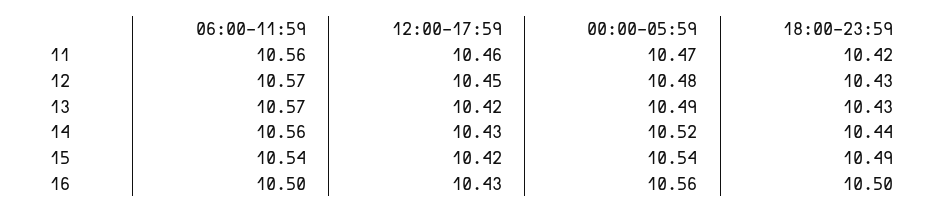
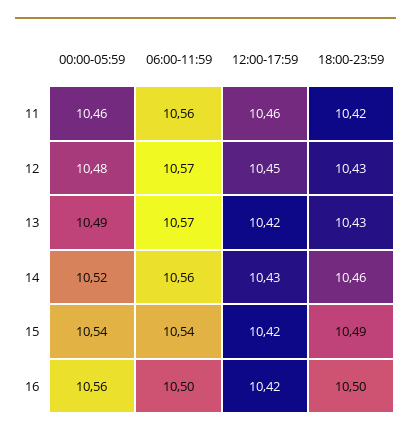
  {
    "06:00-11:59": {
      "11": 10.56,
      "12": 10.57,
      "13": 10.57,
      "14": 10.56,
      "15": 10.54,
      "16": 10.5
    },
    "12:00-17:59": {
      "11": 10.46,
      "12": 10.45,
      "13": 10.42,
      "14": 10.43,
      "15": 10.42,
-     "16": 10.43
+     "16": 10.42
    },
    "00:00-05:59": {
-     "11": 10.47,
+     "11": 10.46,
      "12": 10.48,
      "13": 10.49,
      "14": 10.52,
      "15": 10.54,
      "16": 10.56
    },
    "18:00-23:59": {
      "11": 10.42,
      "12": 10.43,
      "13": 10.43,
-     "14": 10.44,
+     "14": 10.46,
      "15": 10.49,
      "16": 10.5
    }
  }

